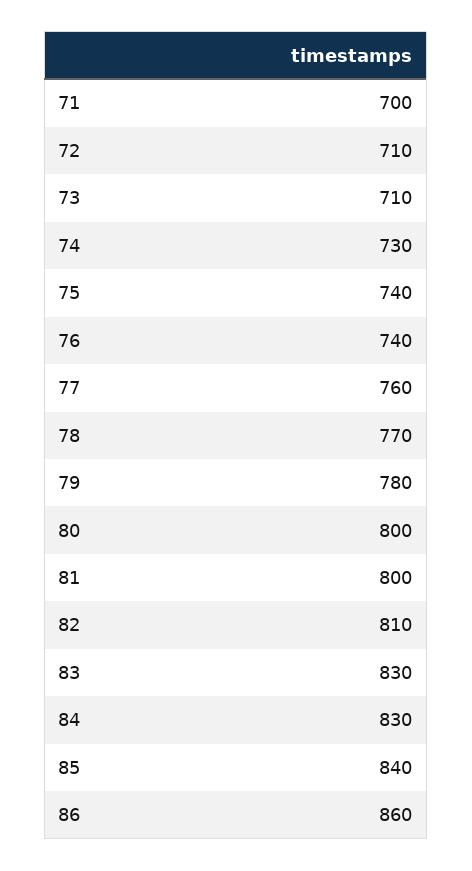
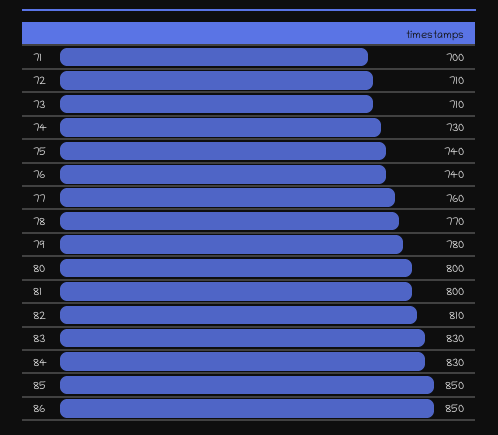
  {
    "71": 700,
    "72": 710,
    "73": 710,
    "74": 730,
    "75": 740,
    "76": 740,
    "77": 760,
    "78": 770,
    "79": 780,
    "80": 800,
    "81": 800,
    "82": 810,
    "83": 830,
    "84": 830,
-   "85": 840,
+   "85": 850,
-   "86": 860
+   "86": 850
  }

